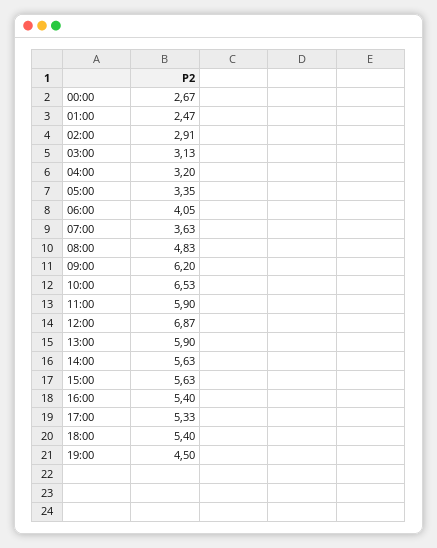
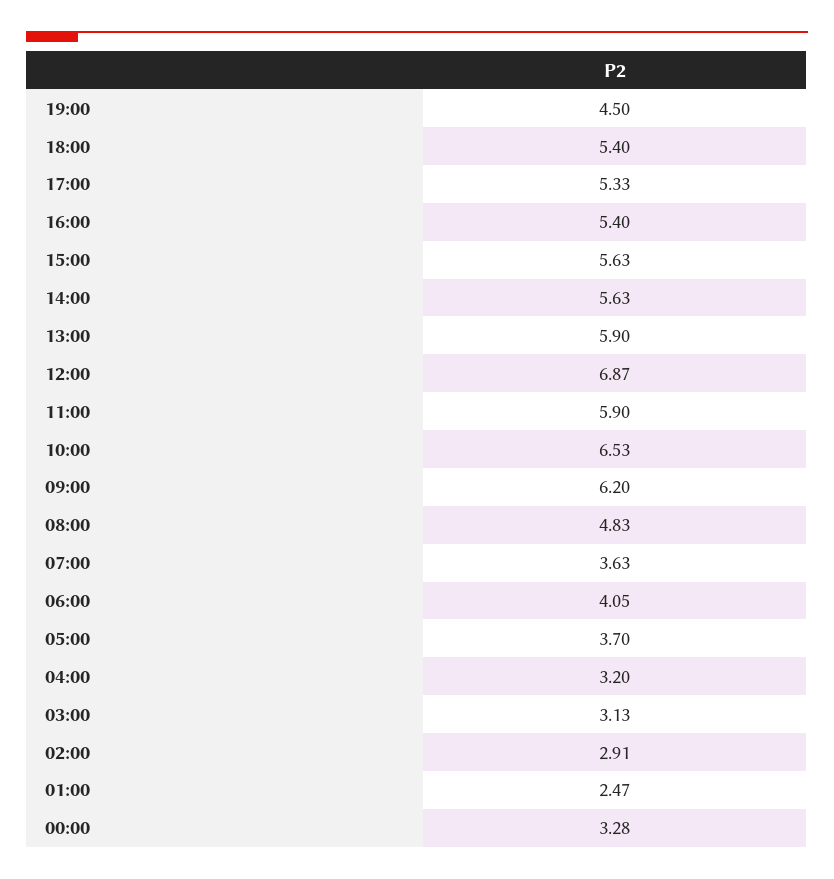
  {
-   "00:00": 2.67,
+   "00:00": 3.28,
    "01:00": 2.47,
    "02:00": 2.91,
    "03:00": 3.13,
    "04:00": 3.2,
-   "05:00": 3.35,
+   "05:00": 3.7,
    "06:00": 4.05,
    "07:00": 3.63,
    "08:00": 4.83,
    "09:00": 6.2,
    "10:00": 6.53,
    "11:00": 5.9,
    "12:00": 6.87,
    "13:00": 5.9,
    "14:00": 5.63,
    "15:00": 5.63,
    "16:00": 5.4,
    "17:00": 5.33,
    "18:00": 5.4,
    "19:00": 4.5
  }

